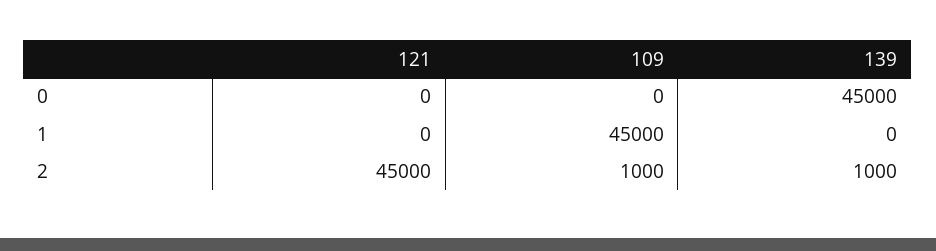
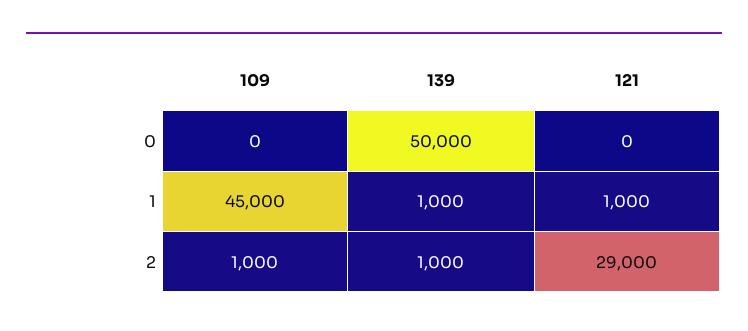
  {
    "121": {
      "0": 0,
-     "1": 0,
+     "1": 1000,
-     "2": 45000
+     "2": 29000
    },
    "109": {
      "0": 0,
      "1": 45000,
      "2": 1000
    },
    "139": {
-     "0": 45000,
+     "0": 50000,
-     "1": 0,
+     "1": 1000,
      "2": 1000
    }
  }

